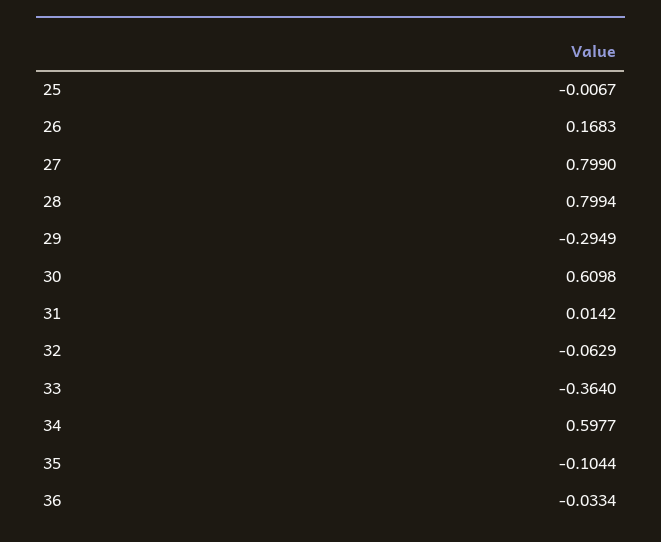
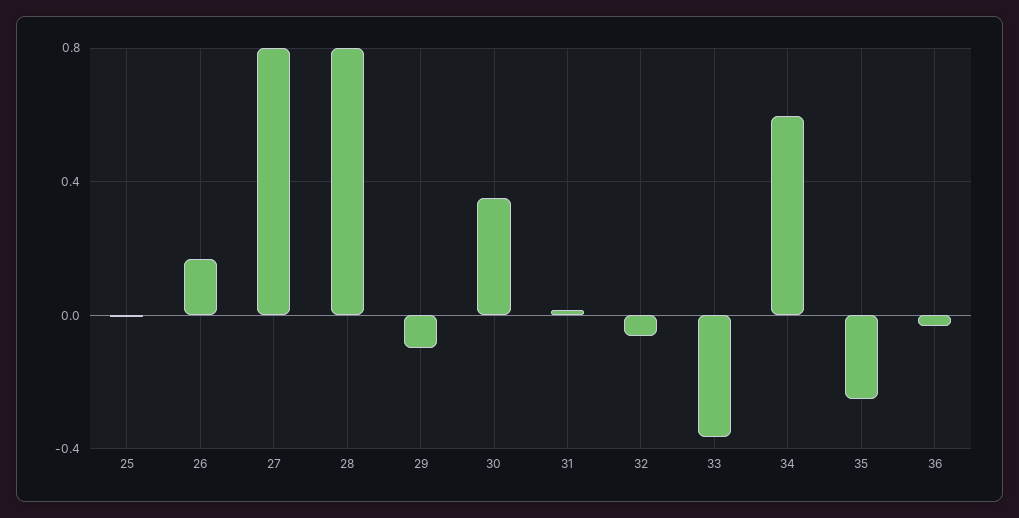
  {
    "25": -0.0067,
    "26": 0.1683,
    "27": 0.799,
    "28": 0.7994,
-   "29": -0.2949,
+   "29": -0.1,
-   "30": 0.6098,
+   "30": 0.35,
    "31": 0.0142,
    "32": -0.0629,
    "33": -0.364,
    "34": 0.5977,
-   "35": -0.1044,
+   "35": -0.25,
    "36": -0.0334
  }

